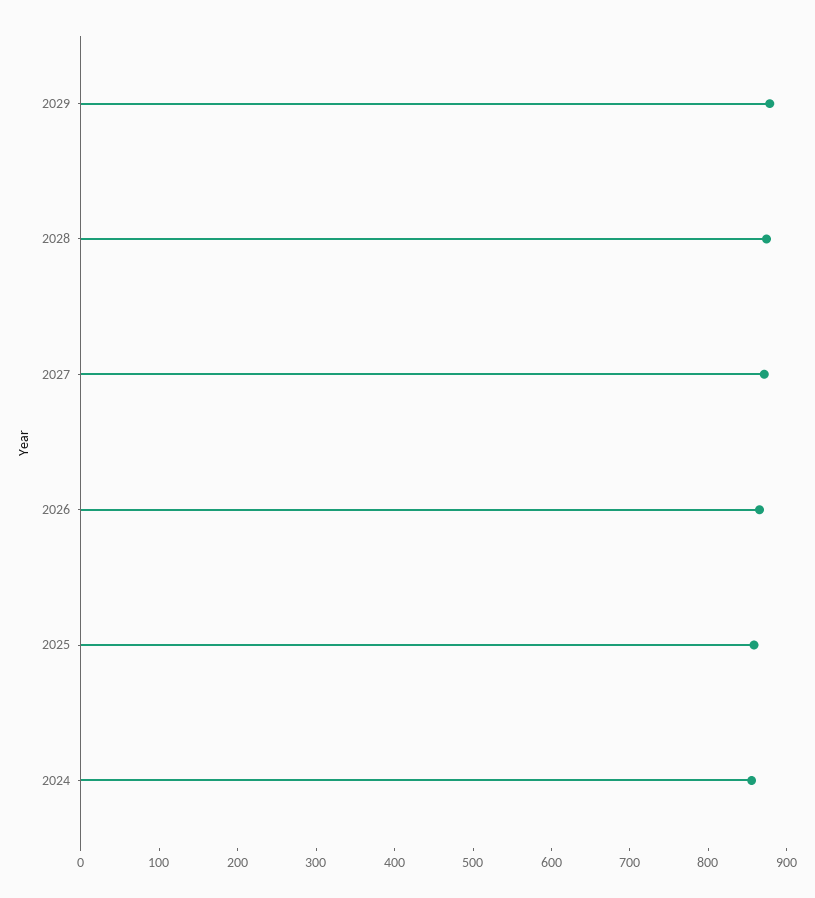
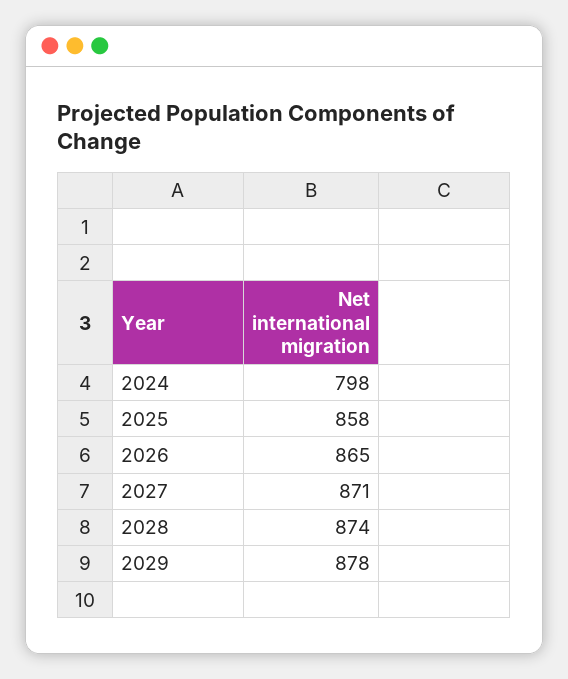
  {
    "2029": 878,
    "2028": 874,
    "2027": 871,
    "2026": 865,
    "2025": 858,
-   "2024": 860
+   "2024": 798
  }

